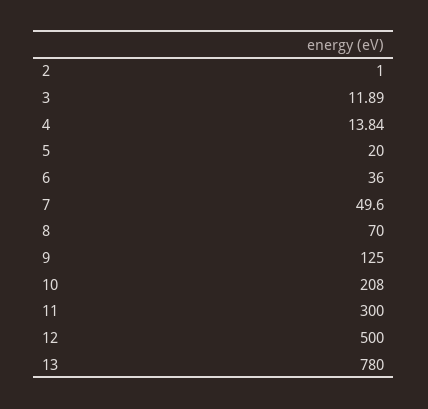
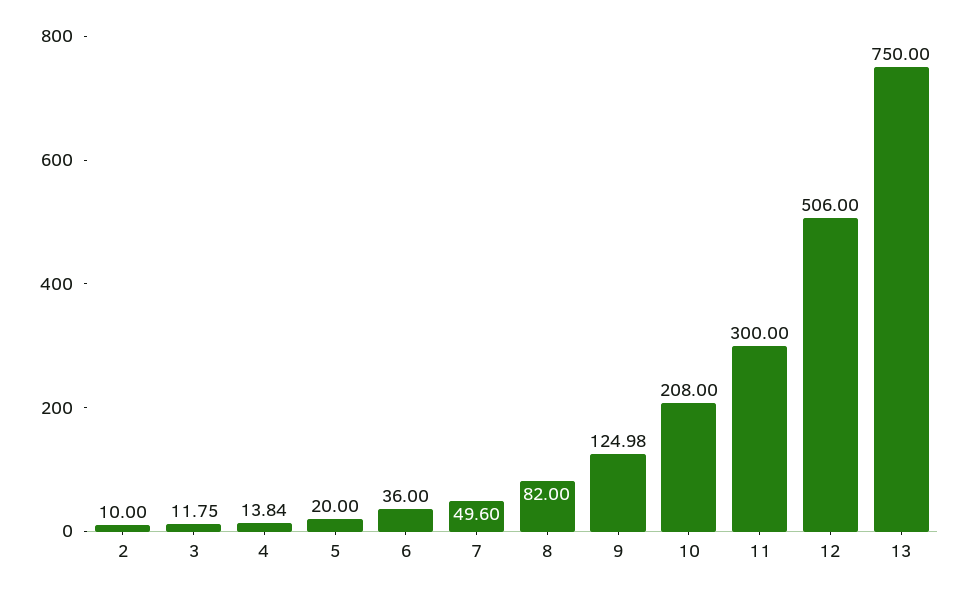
  {
-   "2": 1,
+   "2": 10,
-   "3": 11.89,
+   "3": 11.75,
    "4": 13.84,
    "5": 20,
    "6": 36,
    "7": 49.6,
-   "8": 70,
+   "8": 82,
-   "9": 125,
+   "9": 124.98,
    "10": 208,
    "11": 300,
-   "12": 500,
+   "12": 506,
-   "13": 780
+   "13": 750
  }

